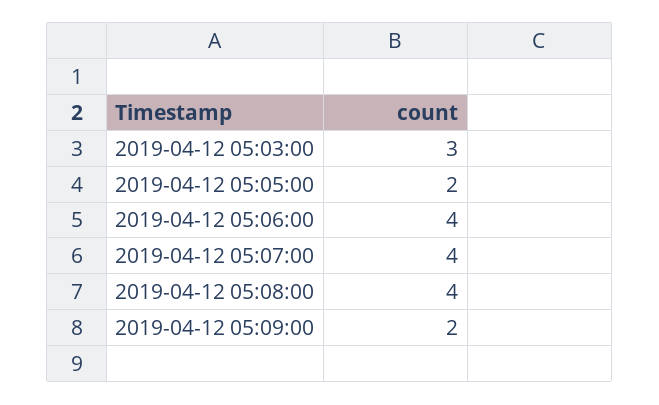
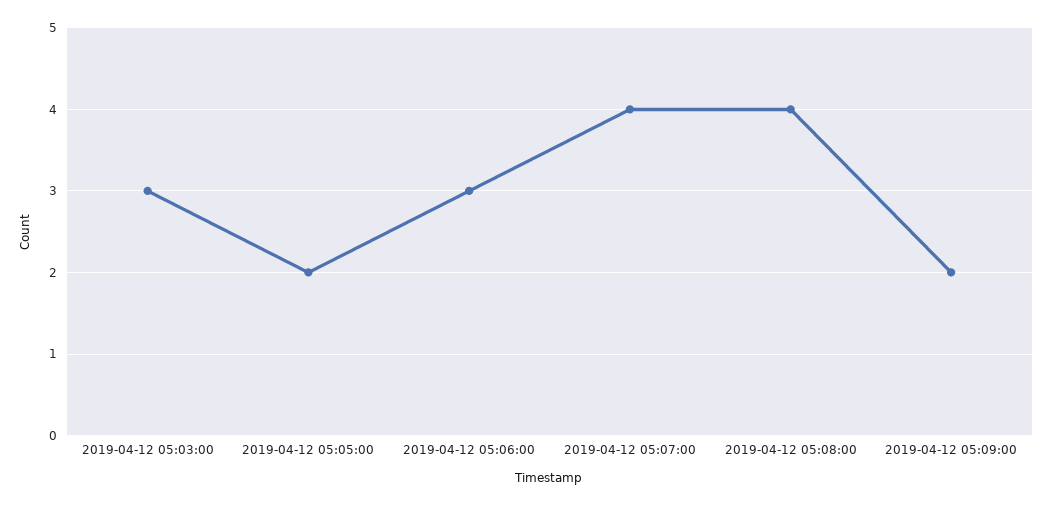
  {
    "2019-04-12 05:03:00": 3,
    "2019-04-12 05:05:00": 2,
-   "2019-04-12 05:06:00": 4,
+   "2019-04-12 05:06:00": 3,
    "2019-04-12 05:07:00": 4,
    "2019-04-12 05:08:00": 4,
    "2019-04-12 05:09:00": 2
  }

